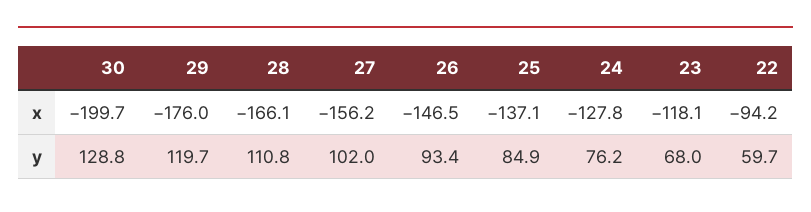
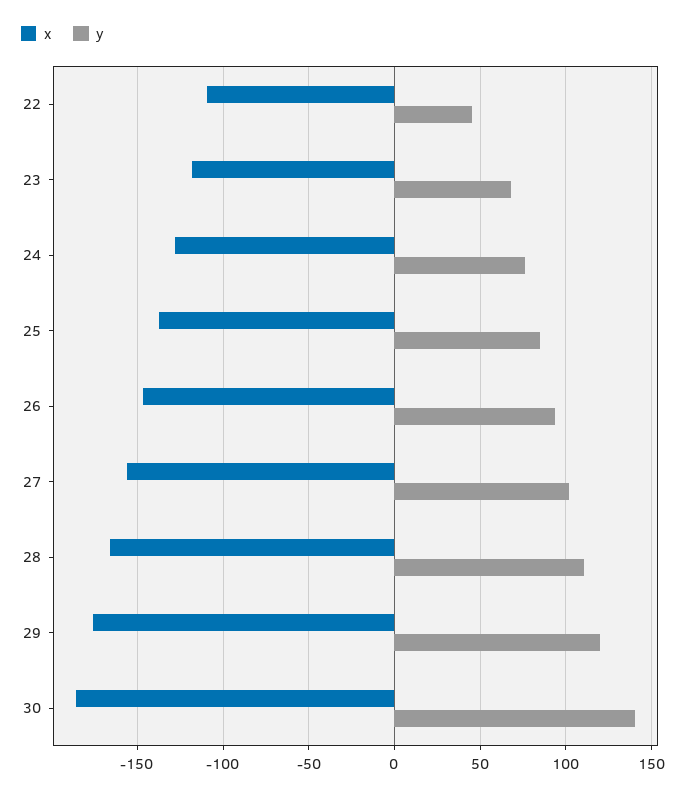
  {
    "x": {
-     "30": -199.7,
+     "30": -185,
      "29": -176,
      "28": -166.1,
      "27": -156.2,
      "26": -146.5,
      "25": -137.1,
      "24": -127.8,
      "23": -118.1,
-     "22": -94.2
+     "22": -110
    },
    "y": {
-     "30": 128.8,
+     "30": 140,
      "29": 119.7,
      "28": 110.8,
      "27": 102,
      "26": 93.4,
      "25": 84.9,
      "24": 76.2,
      "23": 68,
-     "22": 59.7
+     "22": 45
    }
  }

